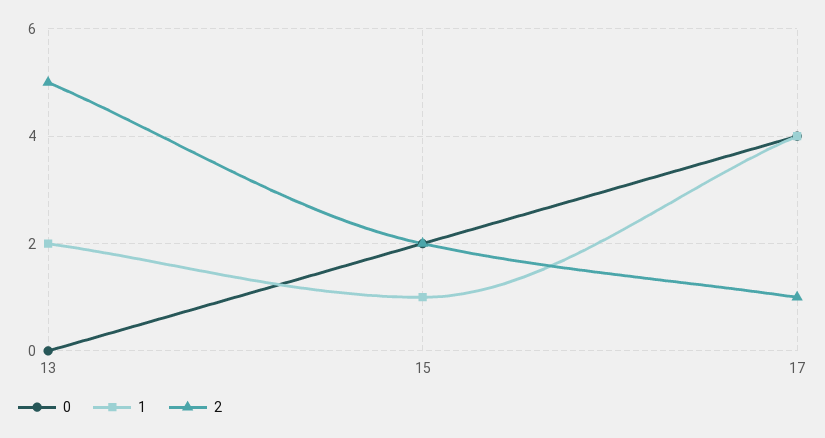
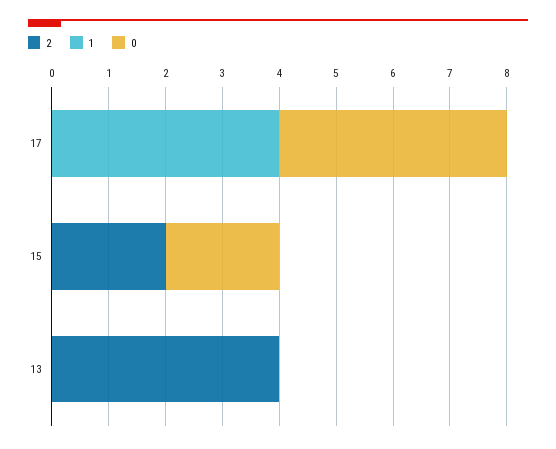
  {
    "0": {
      "13": 0,
      "15": 2,
      "17": 4
    },
    "1": {
-     "13": 2,
+     "13": 0,
-     "15": 1,
+     "15": 0,
      "17": 4
    },
    "2": {
-     "13": 5,
+     "13": 4,
      "15": 2,
-     "17": 1
+     "17": 0
    }
  }

